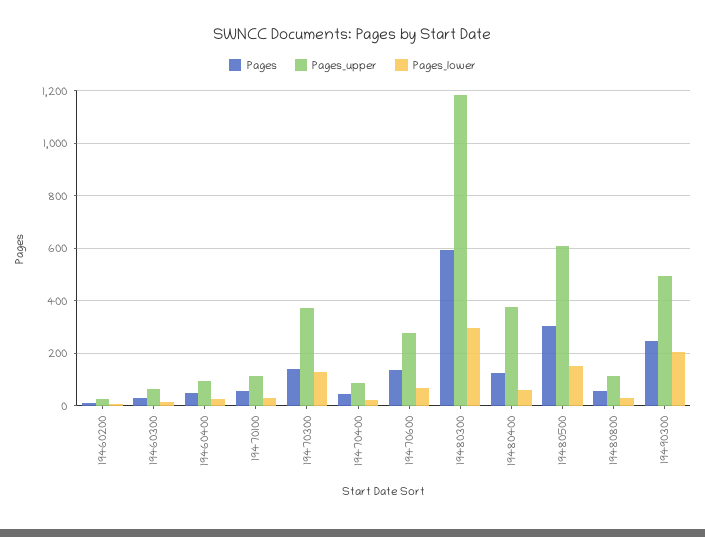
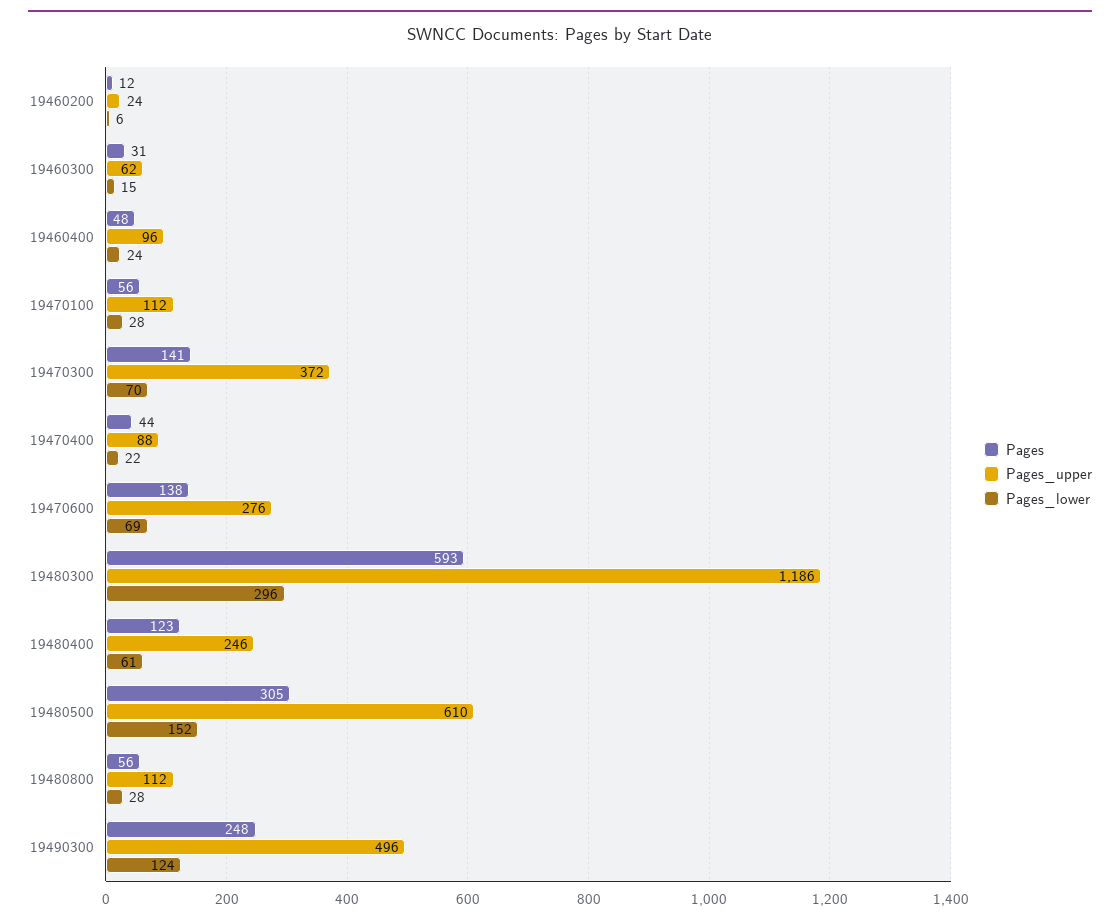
  {
    "Pages": {
      "19460200": 12,
      "19460300": 31,
      "19460400": 48,
      "19470100": 56,
      "19470300": 141,
      "19470400": 44,
      "19470600": 138,
      "19480300": 593,
      "19480400": 123,
      "19480500": 305,
      "19480800": 56,
      "19490300": 248
    },
    "Pages_upper": {
      "19460200": 24,
      "19460300": 62,
      "19460400": 96,
      "19470100": 112,
      "19470300": 372,
      "19470400": 88,
      "19470600": 276,
      "19480300": 1186,
-     "19480400": 375,
+     "19480400": 246,
      "19480500": 610,
      "19480800": 112,
      "19490300": 496
    },
    "Pages_lower": {
      "19460200": 6,
      "19460300": 15,
      "19460400": 24,
      "19470100": 28,
-     "19470300": 125,
+     "19470300": 70,
      "19470400": 22,
      "19470600": 69,
      "19480300": 296,
      "19480400": 61,
      "19480500": 152,
      "19480800": 28,
-     "19490300": 200
+     "19490300": 124
    }
  }

